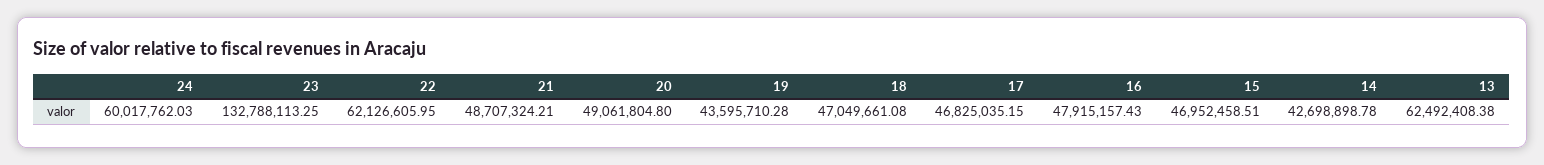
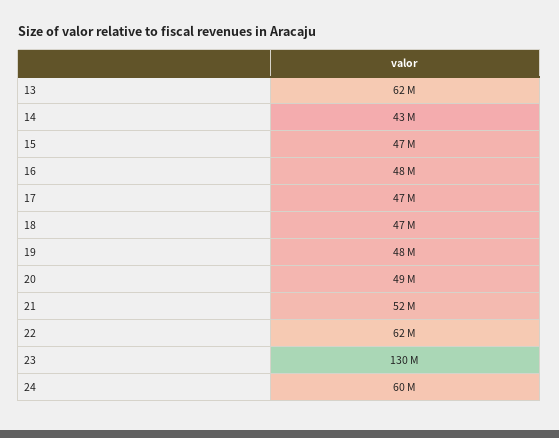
  {
    "24": 60017762.03,
-   "23": 132788113.25,
+   "23": 130000000,
    "22": 62126605.95,
-   "21": 48707324.21,
+   "21": 52000000,
    "20": 49061804.8,
-   "19": 43595710.28,
+   "19": 48000000,
    "18": 47049661.08,
    "17": 46825035.15,
    "16": 47915157.43,
    "15": 46952458.51,
    "14": 42698898.78,
    "13": 62492408.38
  }

